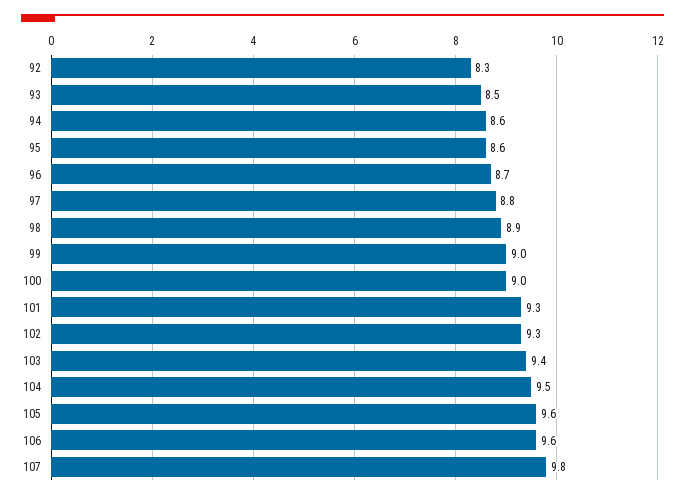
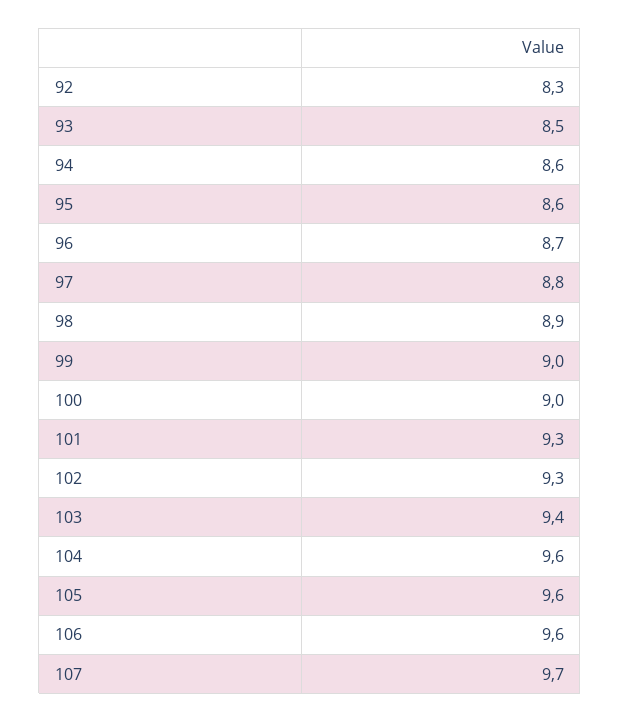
  {
    "92": 8.3,
    "93": 8.5,
    "94": 8.6,
    "95": 8.6,
    "96": 8.7,
    "97": 8.8,
    "98": 8.9,
    "99": 9,
    "100": 9,
    "101": 9.3,
    "102": 9.3,
    "103": 9.4,
-   "104": 9.5,
+   "104": 9.6,
    "105": 9.6,
    "106": 9.6,
-   "107": 9.8
+   "107": 9.7
  }

